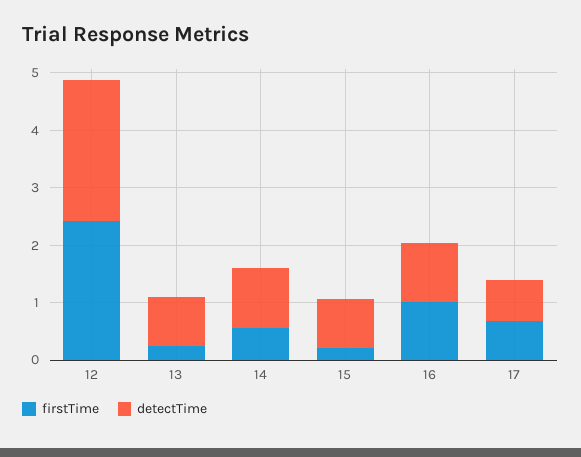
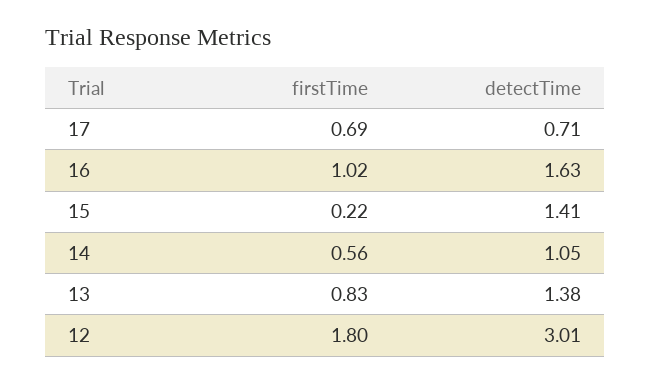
  {
    "firstTime": {
-     "12": 2.4,
+     "12": 1.8,
-     "13": 0.2,
+     "13": 0.83,
      "14": 0.56,
      "15": 0.22,
      "16": 1.02,
      "17": 0.69
    },
    "detectTime": {
-     "12": 2.4,
+     "12": 3.01,
-     "13": 0.8,
+     "13": 1.38,
      "14": 1.05,
-     "15": 0.8,
+     "15": 1.41,
-     "16": 1,
+     "16": 1.63,
      "17": 0.71
    }
  }

